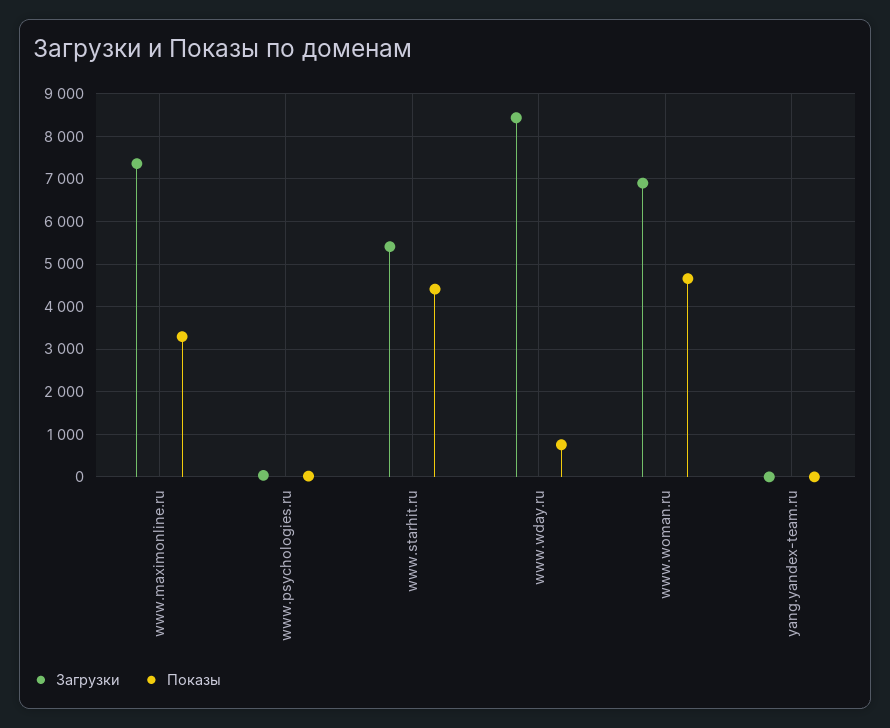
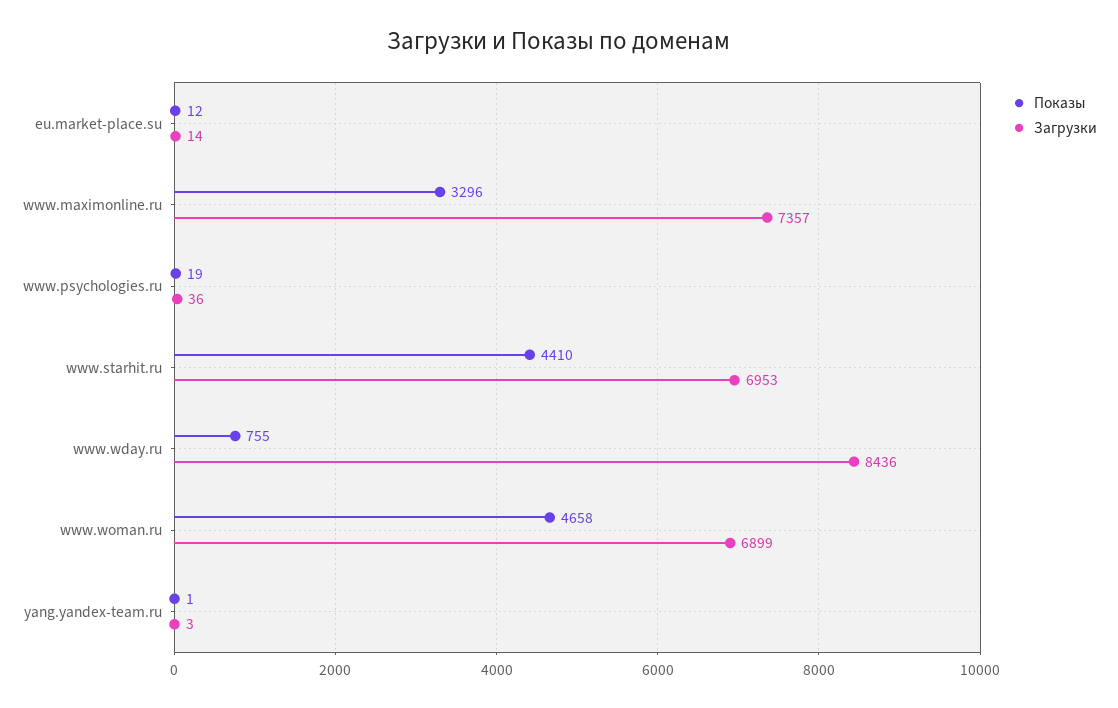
  {
    "Загрузки": {
      "www.maximonline.ru": 7357,
      "www.psychologies.ru": 36,
-     "www.starhit.ru": 5400,
+     "www.starhit.ru": 6953,
      "www.wday.ru": 8436,
      "www.woman.ru": 6899,
-     "yang.yandex-team.ru": 3
+     "yang.yandex-team.ru": 3,
+     "eu.market-place.su": 14
    },
    "Показы": {
      "www.maximonline.ru": 3296,
      "www.psychologies.ru": 19,
      "www.starhit.ru": 4410,
      "www.wday.ru": 755,
      "www.woman.ru": 4658,
-     "yang.yandex-team.ru": 1
+     "yang.yandex-team.ru": 1,
+     "eu.market-place.su": 12
    }
  }

